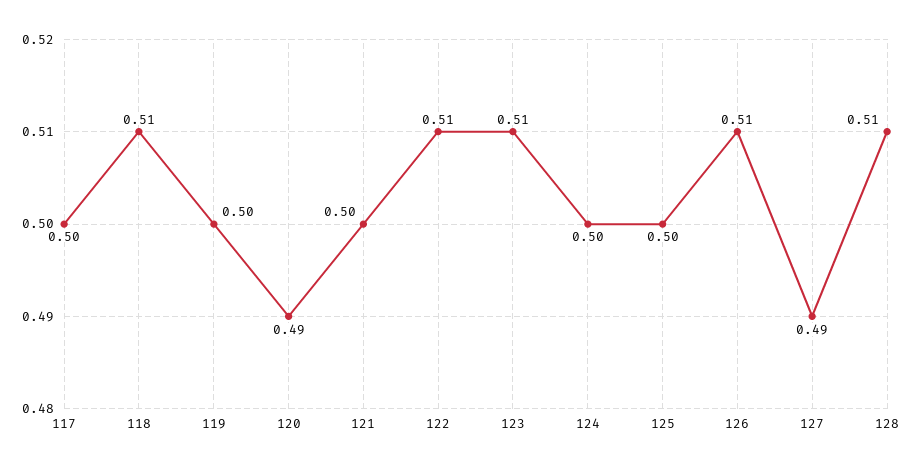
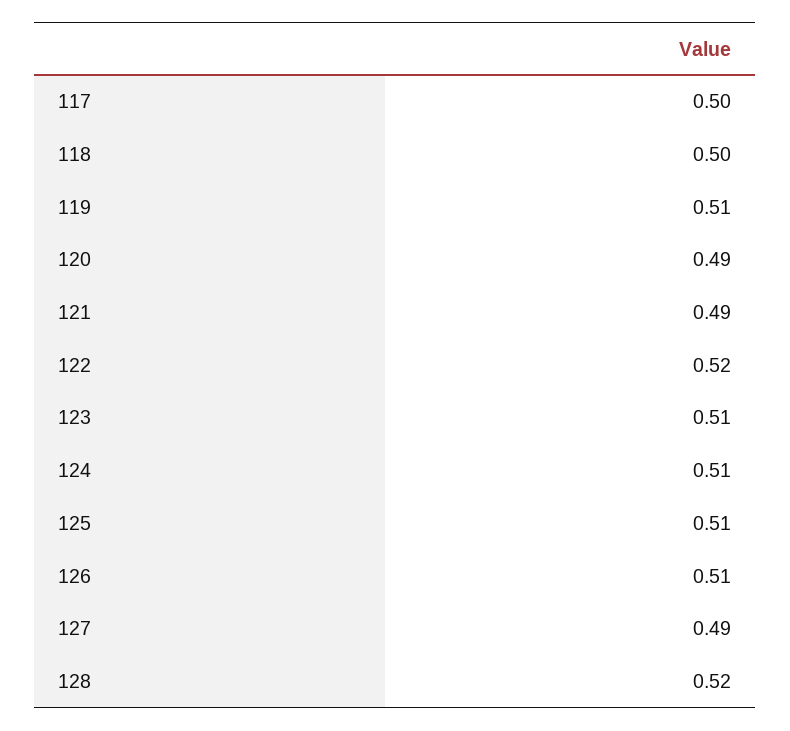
  {
    "117": 0.5,
-   "118": 0.51,
+   "118": 0.5,
-   "119": 0.5,
+   "119": 0.51,
    "120": 0.49,
-   "121": 0.5,
+   "121": 0.49,
-   "122": 0.51,
+   "122": 0.52,
    "123": 0.51,
-   "124": 0.5,
+   "124": 0.51,
-   "125": 0.5,
+   "125": 0.51,
    "126": 0.51,
    "127": 0.49,
-   "128": 0.51
+   "128": 0.52
  }

